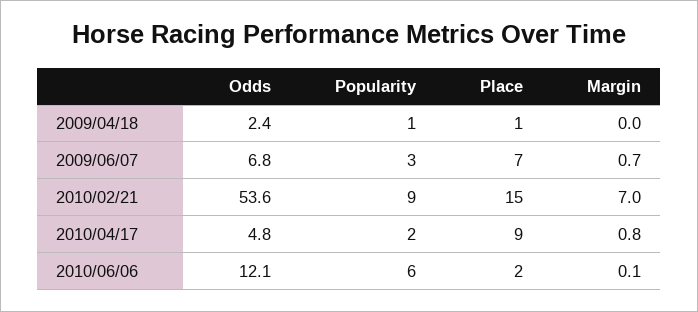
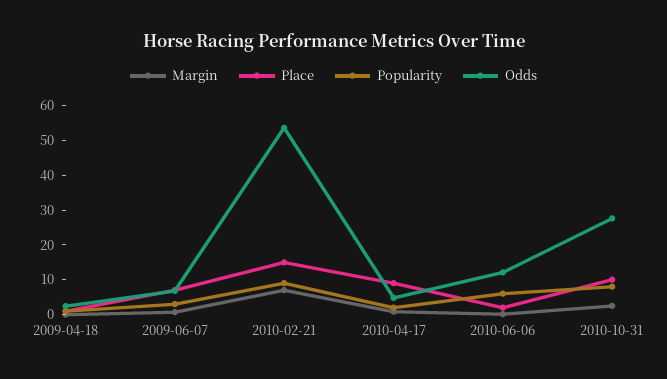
  {
    "Odds": {
      "2009/04/18": 2.4,
      "2009/06/07": 6.8,
      "2010/02/21": 53.6,
      "2010/04/17": 4.8,
-     "2010/06/06": 12.1
+     "2010/06/06": 12.1,
+     "2010-10-31": 27.5
    },
    "Popularity": {
      "2009/04/18": 1,
      "2009/06/07": 3,
      "2010/02/21": 9,
      "2010/04/17": 2,
-     "2010/06/06": 6
+     "2010/06/06": 6,
+     "2010-10-31": 7.5
    },
    "Place": {
      "2009/04/18": 1,
      "2009/06/07": 7,
      "2010/02/21": 15,
      "2010/04/17": 9,
-     "2010/06/06": 2
+     "2010/06/06": 2,
+     "2010-10-31": 10
    },
    "Margin": {
      "2009/04/18": 0,
      "2009/06/07": 0.7,
      "2010/02/21": 7,
      "2010/04/17": 0.8,
-     "2010/06/06": 0.1
+     "2010/06/06": 0.1,
+     "2010-10-31": 2.5
    }
  }

